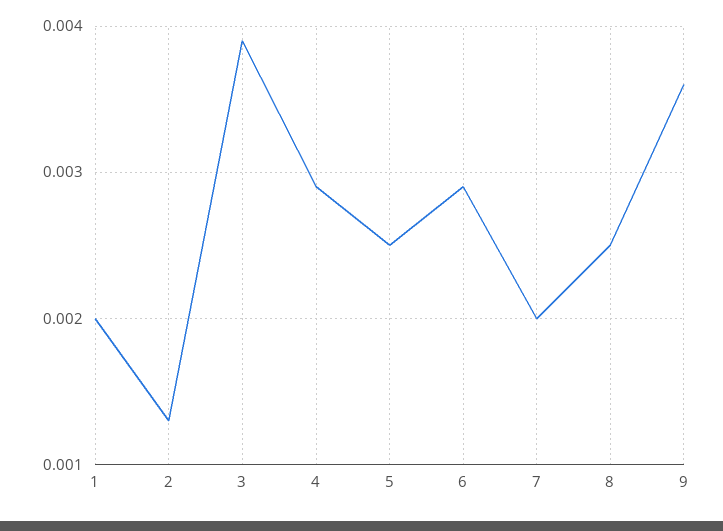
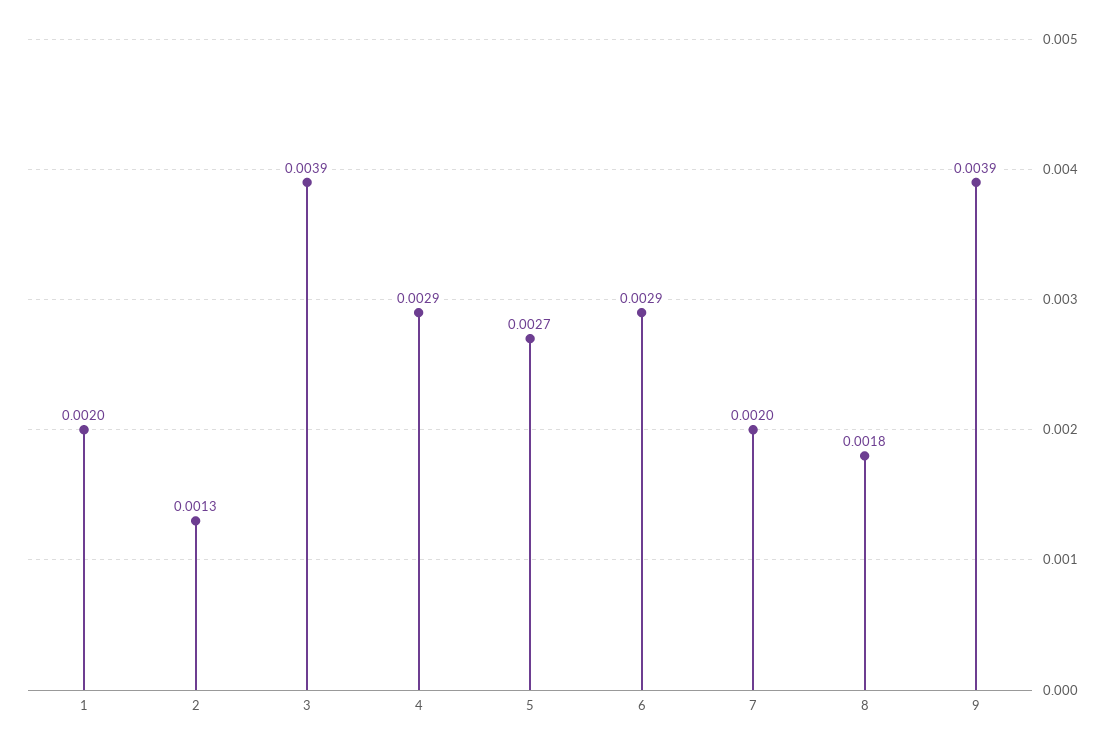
  {
    "1": 0.002,
    "2": 0.0013,
    "3": 0.0039,
    "4": 0.0029,
-   "5": 0.0025,
+   "5": 0.0027,
    "6": 0.0029,
    "7": 0.002,
-   "8": 0.0025,
+   "8": 0.0018,
-   "9": 0.0036
+   "9": 0.0039
  }

